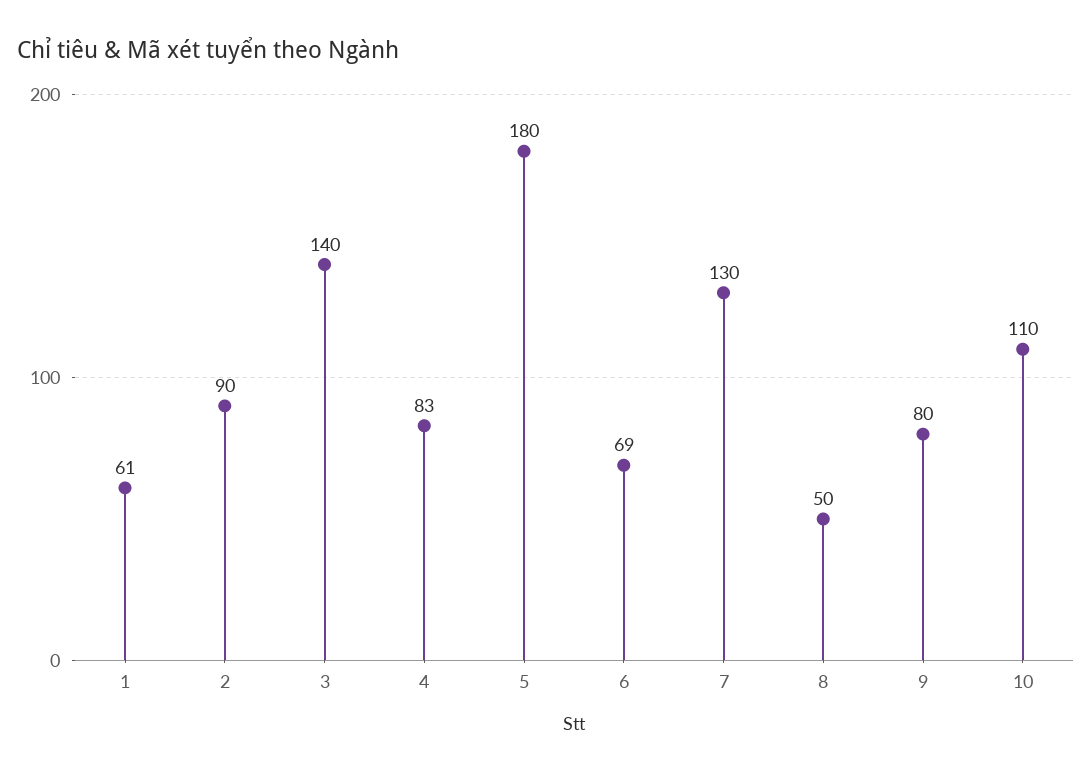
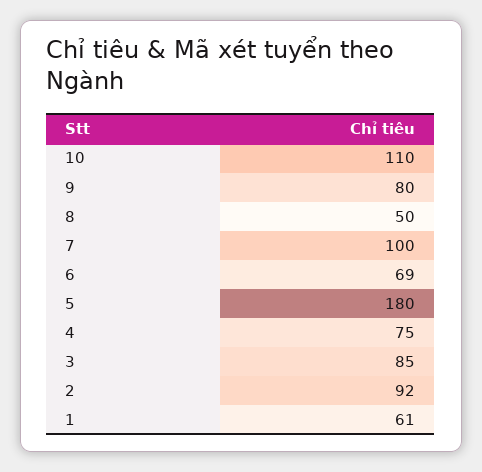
  {
    "1": 61,
-   "2": 90,
+   "2": 92,
-   "3": 140,
+   "3": 85,
-   "4": 83,
+   "4": 75,
    "5": 180,
    "6": 69,
-   "7": 130,
+   "7": 100,
    "8": 50,
    "9": 80,
    "10": 110
  }

